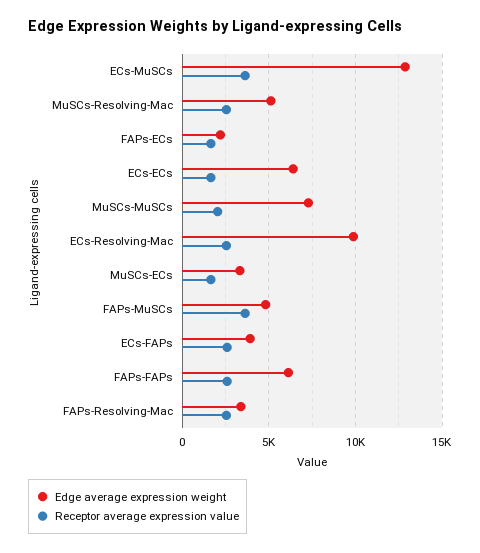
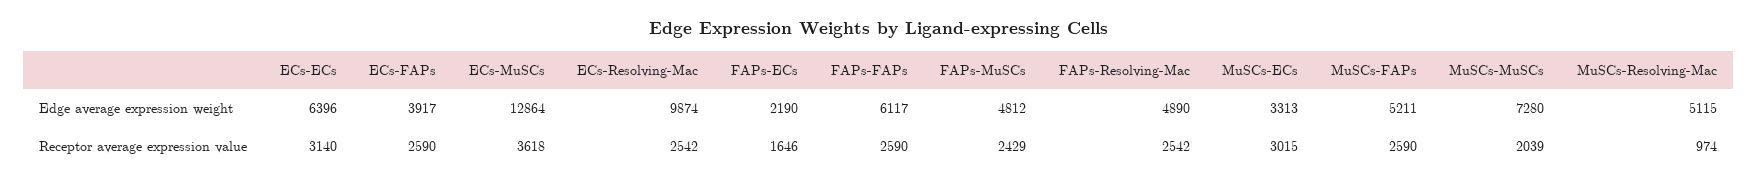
  {
    "Edge average expression weight": {
      "ECs-MuSCs": 12864,
      "MuSCs-Resolving-Mac": 5115,
      "FAPs-ECs": 2190,
      "ECs-ECs": 6396,
      "MuSCs-MuSCs": 7280,
      "ECs-Resolving-Mac": 9874,
      "MuSCs-ECs": 3313,
      "FAPs-MuSCs": 4812,
      "ECs-FAPs": 3917,
      "FAPs-FAPs": 6117,
-     "FAPs-Resolving-Mac": 3500
+     "FAPs-Resolving-Mac": 4890,
+     "MuSCs-FAPs": 5211
    },
    "Receptor average expression value": {
      "ECs-MuSCs": 3618,
-     "MuSCs-Resolving-Mac": 2500,
+     "MuSCs-Resolving-Mac": 974,
      "FAPs-ECs": 1646,
-     "ECs-ECs": 1500,
+     "ECs-ECs": 3140,
      "MuSCs-MuSCs": 2039,
      "ECs-Resolving-Mac": 2542,
-     "MuSCs-ECs": 1500,
+     "MuSCs-ECs": 3015,
-     "FAPs-MuSCs": 3500,
+     "FAPs-MuSCs": 2429,
      "ECs-FAPs": 2590,
      "FAPs-FAPs": 2590,
-     "FAPs-Resolving-Mac": 2542
+     "FAPs-Resolving-Mac": 2542,
+     "MuSCs-FAPs": 2590
    }
  }

